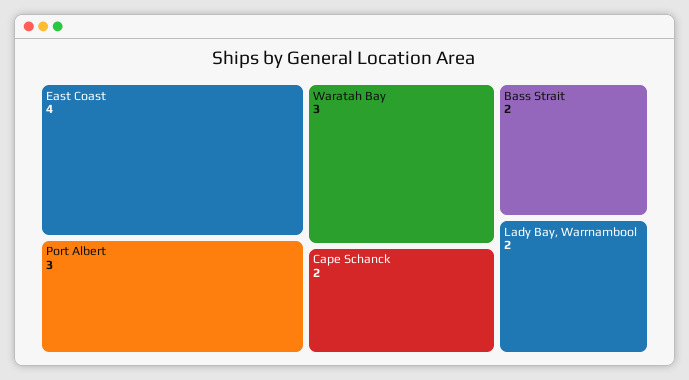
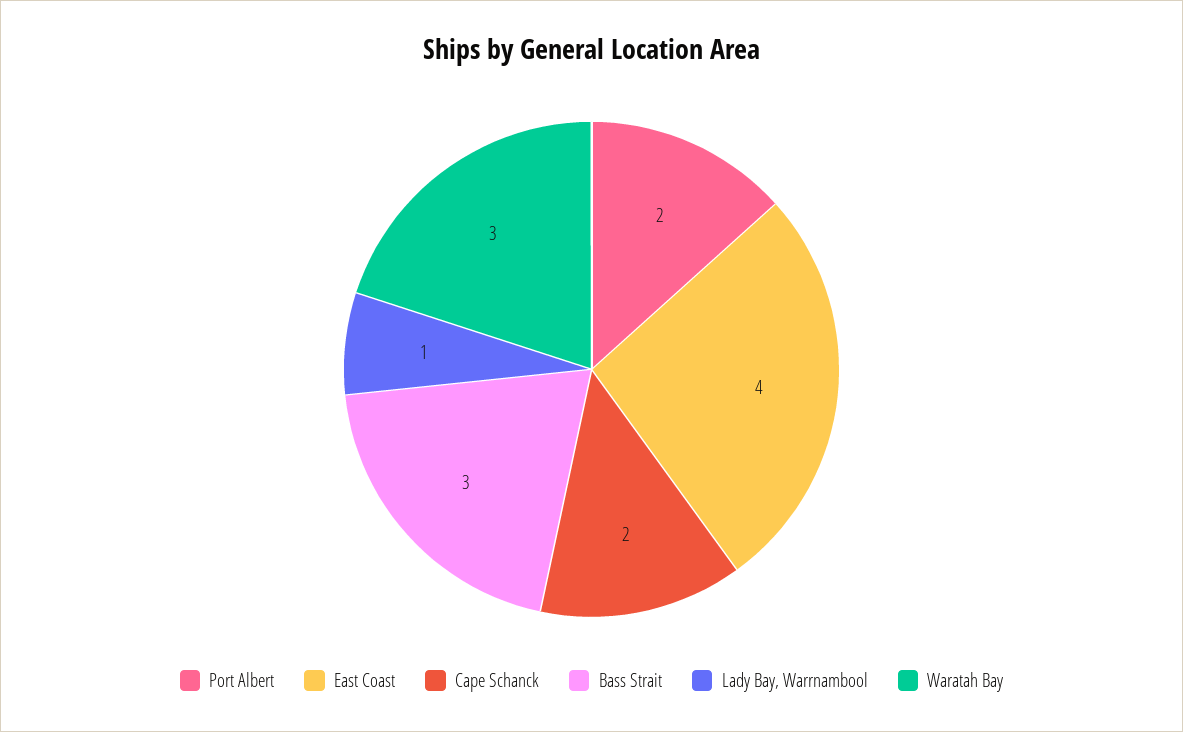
  {
    "East Coast": 4,
-   "Port Albert": 3,
+   "Port Albert": 2,
    "Waratah Bay": 3,
    "Cape Schanck": 2,
-   "Bass Strait": 2,
+   "Bass Strait": 3,
-   "Lady Bay, Warrnambool": 2
+   "Lady Bay, Warrnambool": 1
  }

